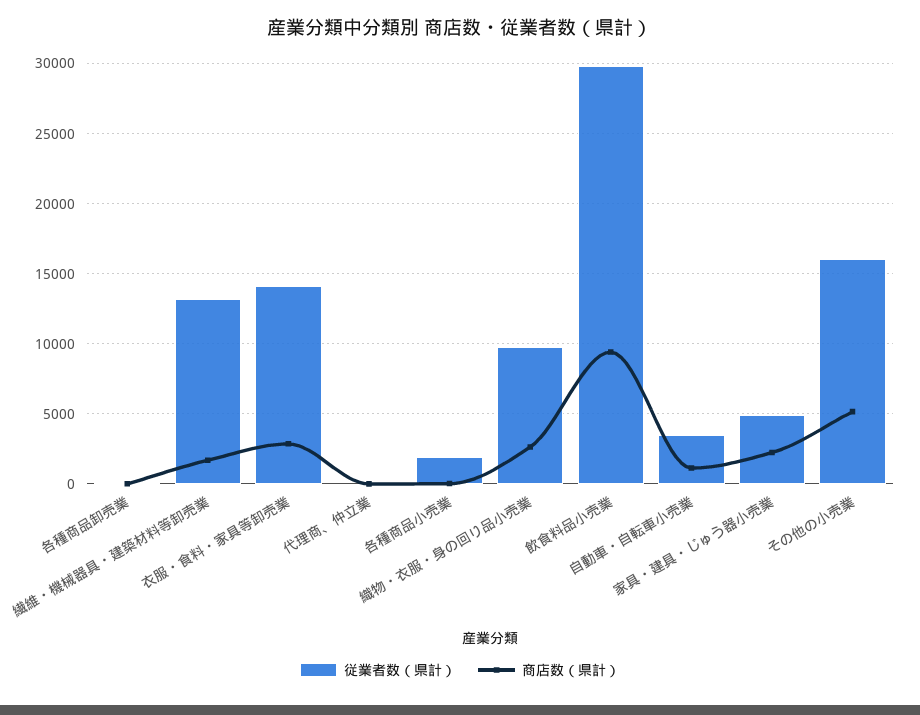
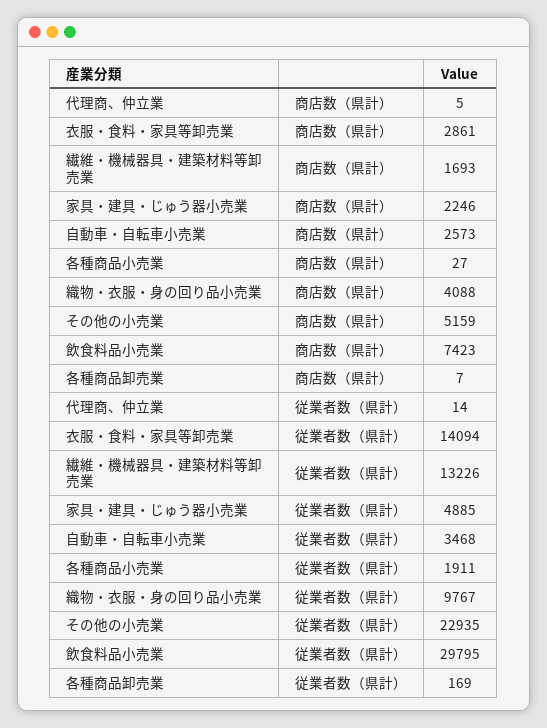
  {
    "従業者数（県計）": {
      "各種商品卸売業": 169,
      "繊維・機械器具・建築材料等卸売業": 13226,
      "衣服・食料・家具等卸売業": 14094,
      "代理商、仲立業": 14,
      "各種商品小売業": 1911,
      "織物・衣服・身の回り品小売業": 9767,
      "飲食料品小売業": 29795,
      "自動車・自転車小売業": 3468,
      "家具・建具・じゅう器小売業": 4885,
-     "その他の小売業": 16000
+     "その他の小売業": 22935
    },
    "商店数（県計）": {
      "各種商品卸売業": 7,
      "繊維・機械器具・建築材料等卸売業": 1693,
      "衣服・食料・家具等卸売業": 2861,
      "代理商、仲立業": 5,
      "各種商品小売業": 27,
-     "織物・衣服・身の回り品小売業": 2500,
+     "織物・衣服・身の回り品小売業": 4088,
-     "飲食料品小売業": 9500,
+     "飲食料品小売業": 7423,
-     "自動車・自転車小売業": 1000,
+     "自動車・自転車小売業": 2573,
      "家具・建具・じゅう器小売業": 2246,
      "その他の小売業": 5159
    }
  }

